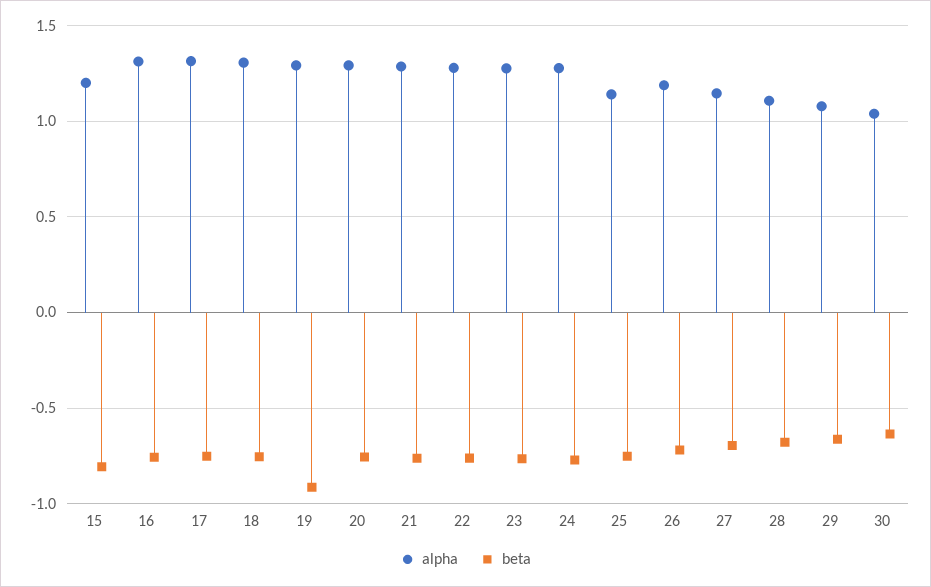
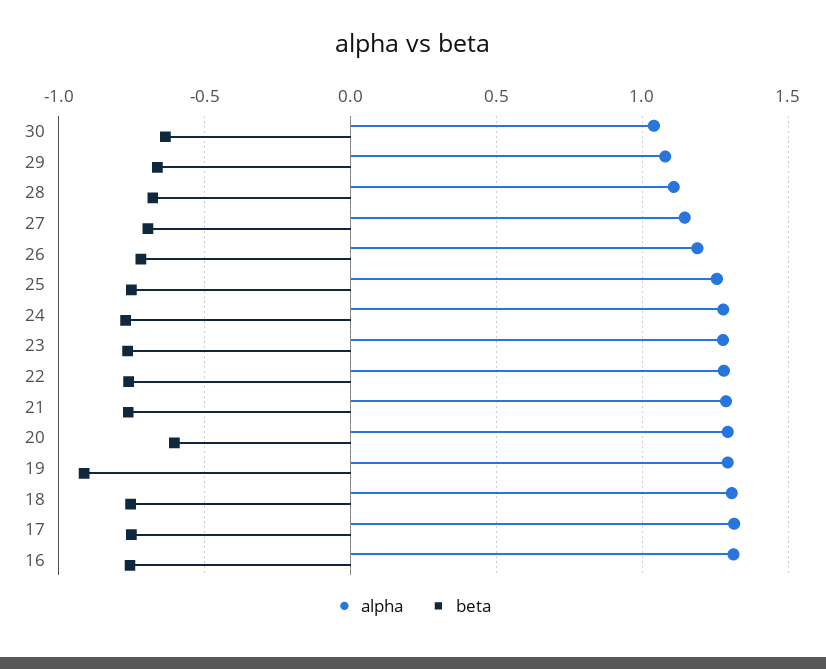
  {
    "alpha": {
-     "15": 1.2,
      "16": 1.3,
      "17": 1.3,
      "18": 1.3,
      "19": 1.3,
      "20": 1.3,
      "21": 1.3,
      "22": 1.3,
      "23": 1.3,
      "24": 1.3,
-     "25": 1.15,
+     "25": 1.25,
      "26": 1.2,
      "27": 1.15,
      "28": 1.1,
      "29": 1.1,
      "30": 1.05
    },
    "beta": {
-     "15": -0.8,
      "16": -0.75,
      "17": -0.75,
      "18": -0.75,
      "19": -0.9,
-     "20": -0.75,
+     "20": -0.6,
      "21": -0.75,
      "22": -0.75,
      "23": -0.75,
      "24": -0.75,
      "25": -0.75,
      "26": -0.7,
      "27": -0.7,
      "28": -0.7,
      "29": -0.65,
      "30": -0.65
    }
  }

